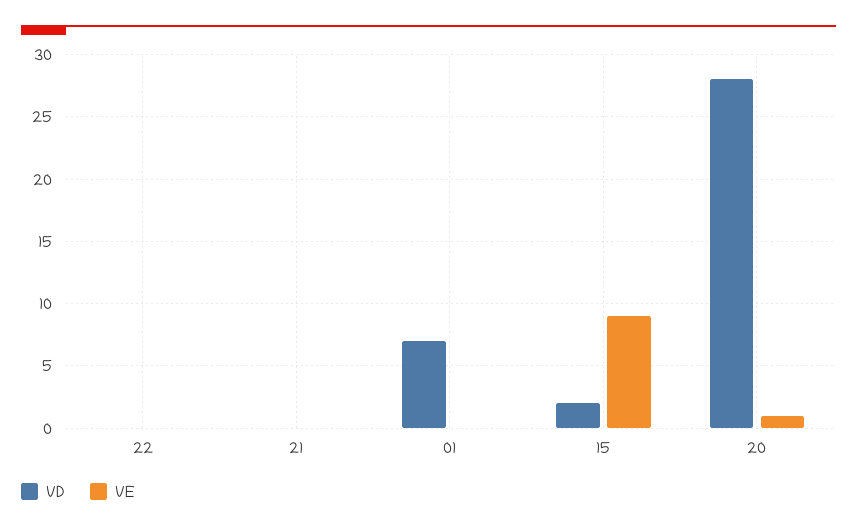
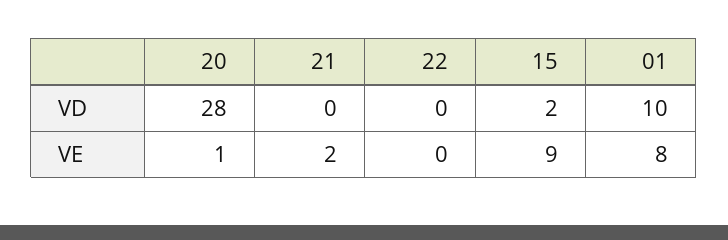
  {
    "VD": {
      "22": 0,
      "21": 0,
-     "01": 7,
+     "01": 10,
      "15": 2,
      "20": 28
    },
    "VE": {
      "22": 0,
-     "21": 0,
+     "21": 2,
-     "01": 0,
+     "01": 8,
      "15": 9,
      "20": 1
    }
  }

